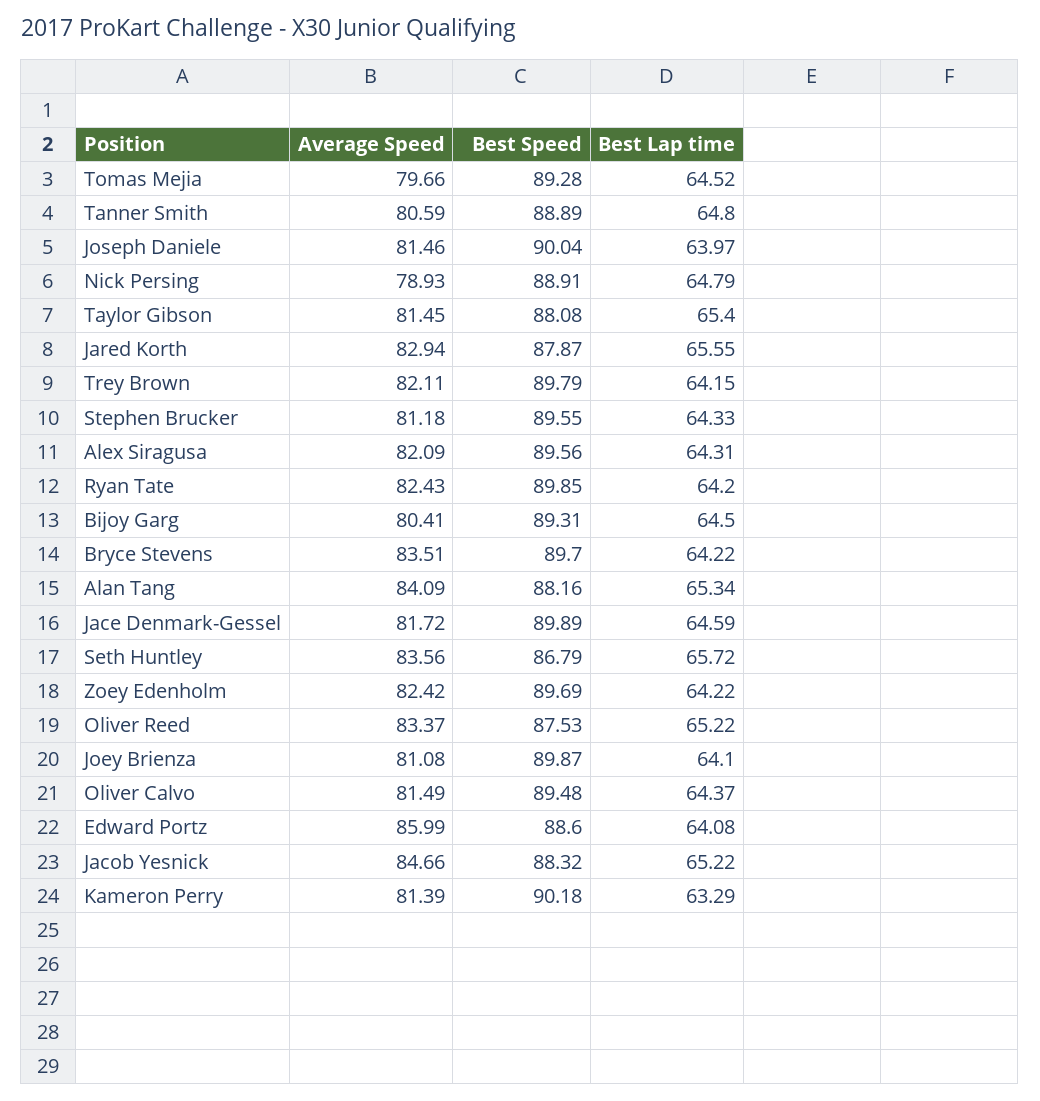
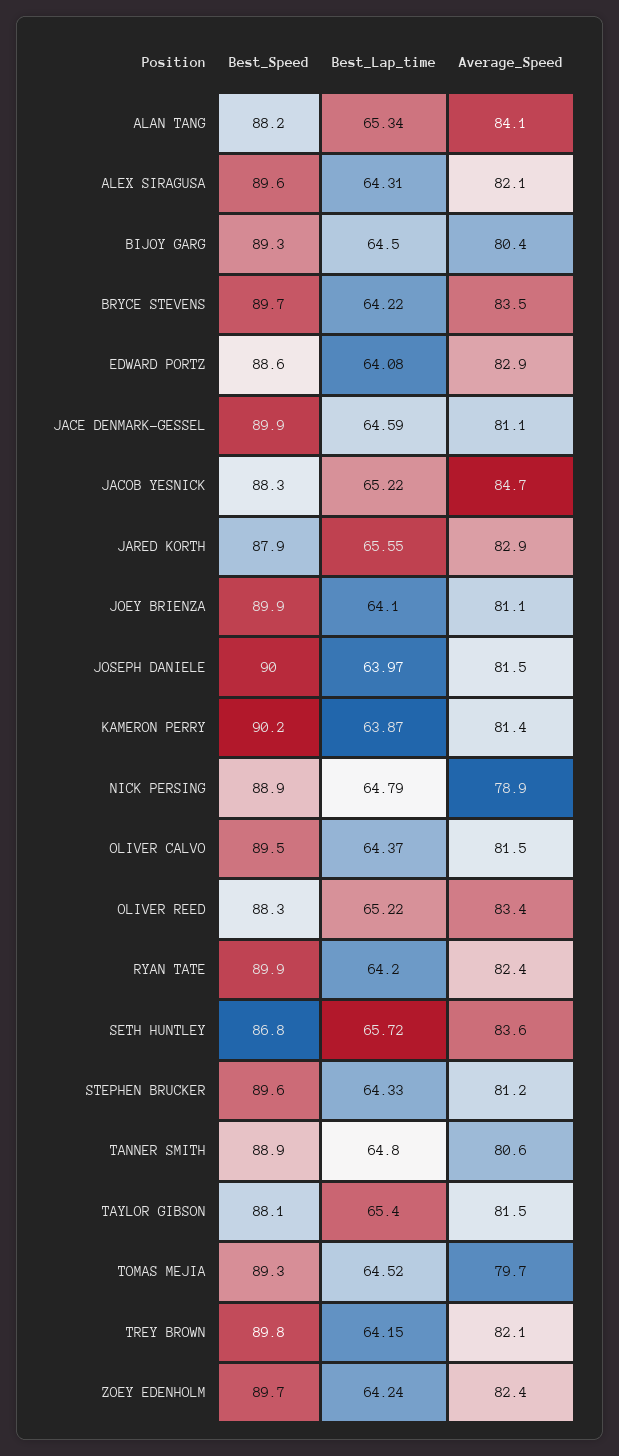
  {
    "Average Speed": {
      "Tomas Mejia": 79.66,
      "Tanner Smith": 80.59,
      "Joseph Daniele": 81.46,
      "Nick Persing": 78.93,
      "Taylor Gibson": 81.45,
      "Jared Korth": 82.94,
      "Trey Brown": 82.11,
      "Stephen Brucker": 81.18,
      "Alex Siragusa": 82.09,
      "Ryan Tate": 82.43,
      "Bijoy Garg": 80.41,
      "Bryce Stevens": 83.51,
      "Alan Tang": 84.09,
-     "Jace Denmark-Gessel": 81.72,
+     "Jace Denmark-Gessel": 81.1,
      "Seth Huntley": 83.56,
      "Zoey Edenholm": 82.42,
      "Oliver Reed": 83.37,
      "Joey Brienza": 81.08,
      "Oliver Calvo": 81.49,
-     "Edward Portz": 85.99,
+     "Edward Portz": 82.9,
      "Jacob Yesnick": 84.66,
      "Kameron Perry": 81.39
    },
    "Best Speed": {
      "Tomas Mejia": 89.28,
      "Tanner Smith": 88.89,
      "Joseph Daniele": 90.04,
      "Nick Persing": 88.91,
      "Taylor Gibson": 88.08,
      "Jared Korth": 87.87,
      "Trey Brown": 89.79,
      "Stephen Brucker": 89.55,
      "Alex Siragusa": 89.56,
      "Ryan Tate": 89.85,
      "Bijoy Garg": 89.31,
      "Bryce Stevens": 89.7,
      "Alan Tang": 88.16,
      "Jace Denmark-Gessel": 89.89,
      "Seth Huntley": 86.79,
      "Zoey Edenholm": 89.69,
-     "Oliver Reed": 87.53,
+     "Oliver Reed": 88.3,
      "Joey Brienza": 89.87,
      "Oliver Calvo": 89.48,
      "Edward Portz": 88.6,
      "Jacob Yesnick": 88.32,
      "Kameron Perry": 90.18
    },
    "Best Lap time": {
      "Tomas Mejia": 64.52,
      "Tanner Smith": 64.8,
      "Joseph Daniele": 63.97,
      "Nick Persing": 64.79,
      "Taylor Gibson": 65.4,
      "Jared Korth": 65.55,
      "Trey Brown": 64.15,
      "Stephen Brucker": 64.33,
      "Alex Siragusa": 64.31,
      "Ryan Tate": 64.2,
      "Bijoy Garg": 64.5,
      "Bryce Stevens": 64.22,
      "Alan Tang": 65.34,
      "Jace Denmark-Gessel": 64.59,
      "Seth Huntley": 65.72,
-     "Zoey Edenholm": 64.22,
+     "Zoey Edenholm": 64.24,
      "Oliver Reed": 65.22,
      "Joey Brienza": 64.1,
      "Oliver Calvo": 64.37,
      "Edward Portz": 64.08,
      "Jacob Yesnick": 65.22,
-     "Kameron Perry": 63.29
+     "Kameron Perry": 63.87
    }
  }

